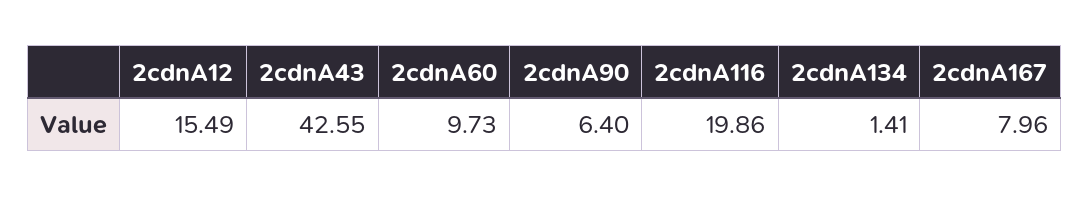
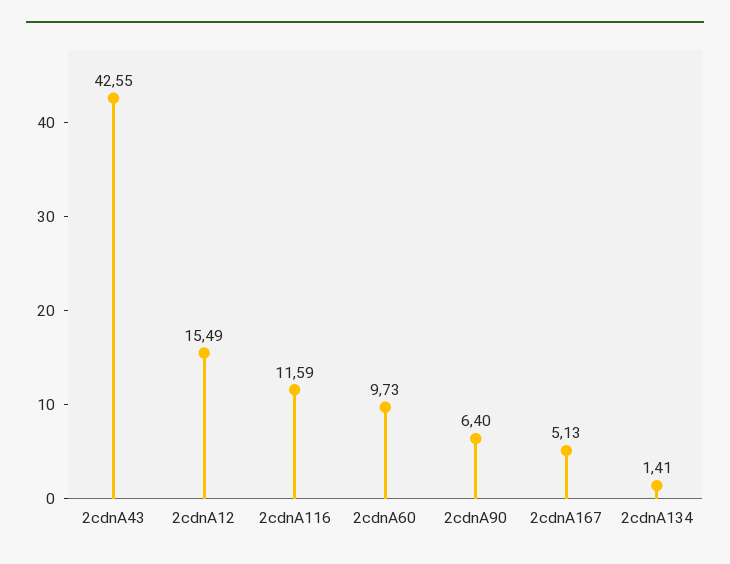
  {
    "2cdnA12": 15.49,
    "2cdnA43": 42.55,
    "2cdnA60": 9.73,
    "2cdnA90": 6.4,
-   "2cdnA116": 19.86,
+   "2cdnA116": 11.59,
    "2cdnA134": 1.41,
-   "2cdnA167": 7.96
+   "2cdnA167": 5.13
  }

